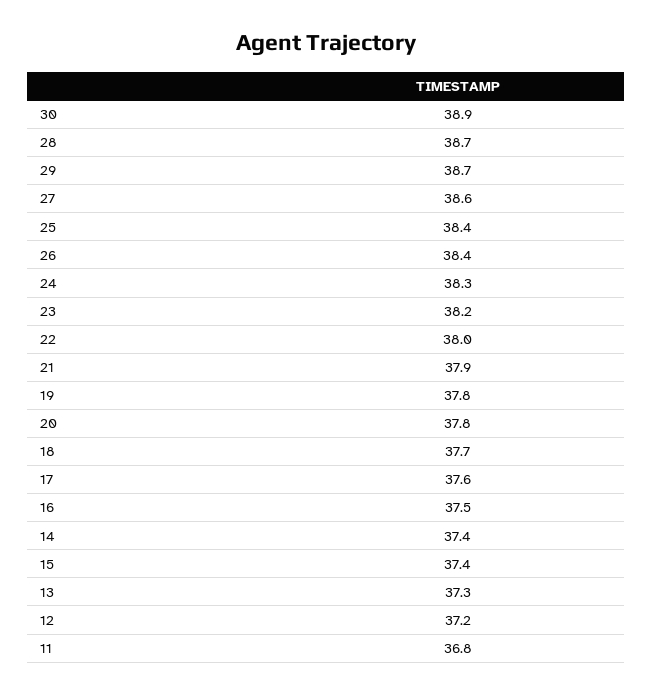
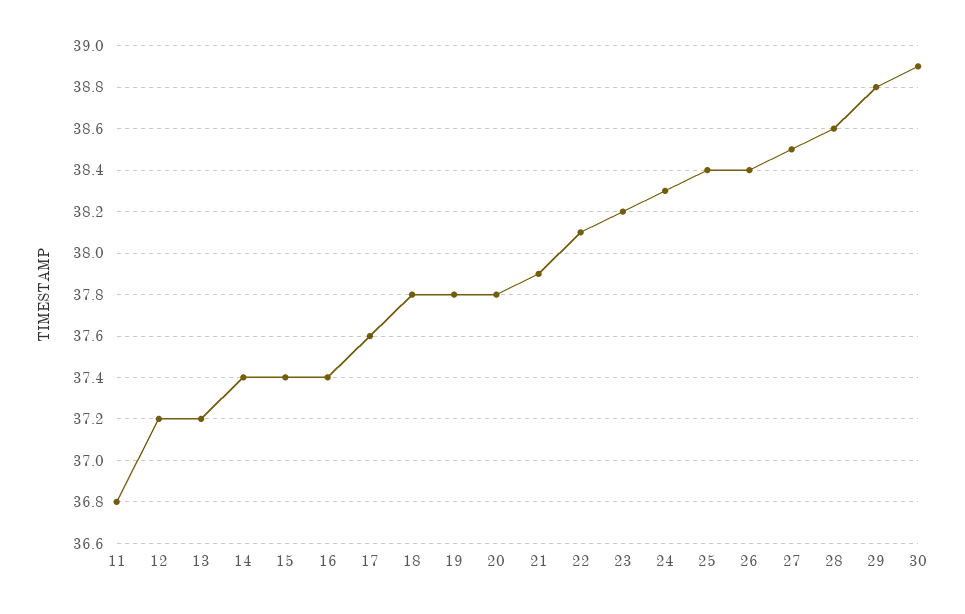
  {
    "30": 38.9,
-   "28": 38.7,
+   "28": 38.6,
-   "29": 38.7,
+   "29": 38.8,
-   "27": 38.6,
+   "27": 38.5,
    "25": 38.4,
    "26": 38.4,
    "24": 38.3,
    "23": 38.2,
-   "22": 38,
+   "22": 38.1,
    "21": 37.9,
    "19": 37.8,
    "20": 37.8,
-   "18": 37.7,
+   "18": 37.8,
    "17": 37.6,
-   "16": 37.5,
+   "16": 37.4,
    "14": 37.4,
    "15": 37.4,
-   "13": 37.3,
+   "13": 37.2,
    "12": 37.2,
    "11": 36.8
  }

